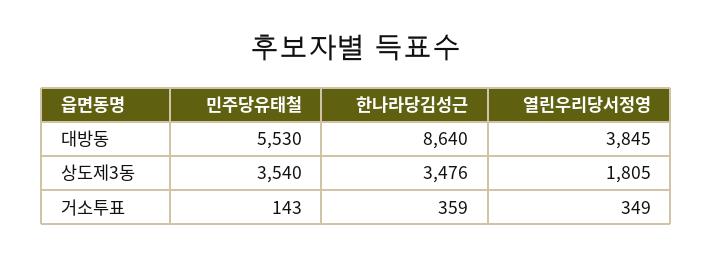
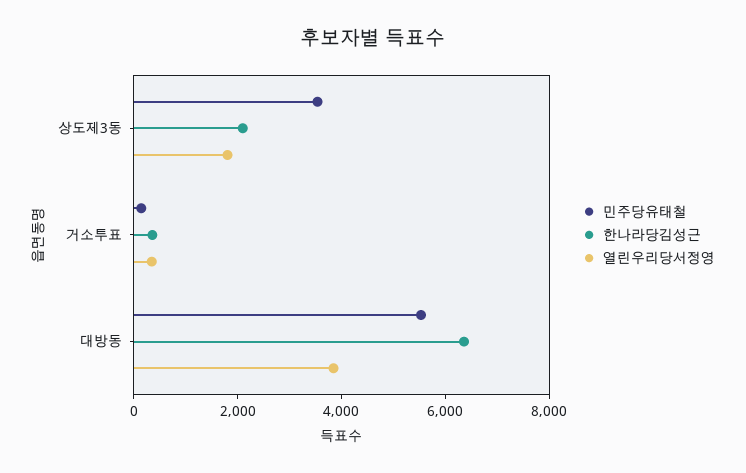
  {
    "민주당유태철": {
      "대방동": 5530,
      "상도제3동": 3540,
      "거소투표": 143
    },
    "한나라당김성근": {
-     "대방동": 8640,
+     "대방동": 6500,
-     "상도제3동": 3476,
+     "상도제3동": 2000,
      "거소투표": 359
    },
    "열린우리당서정영": {
      "대방동": 3845,
      "상도제3동": 1805,
      "거소투표": 349
    }
  }

